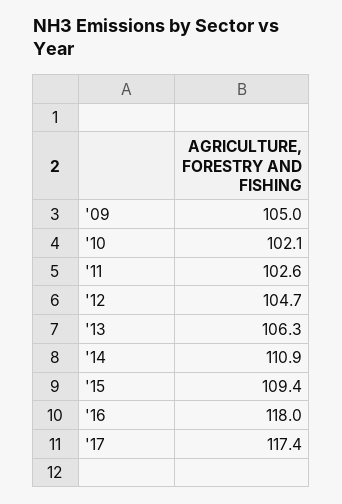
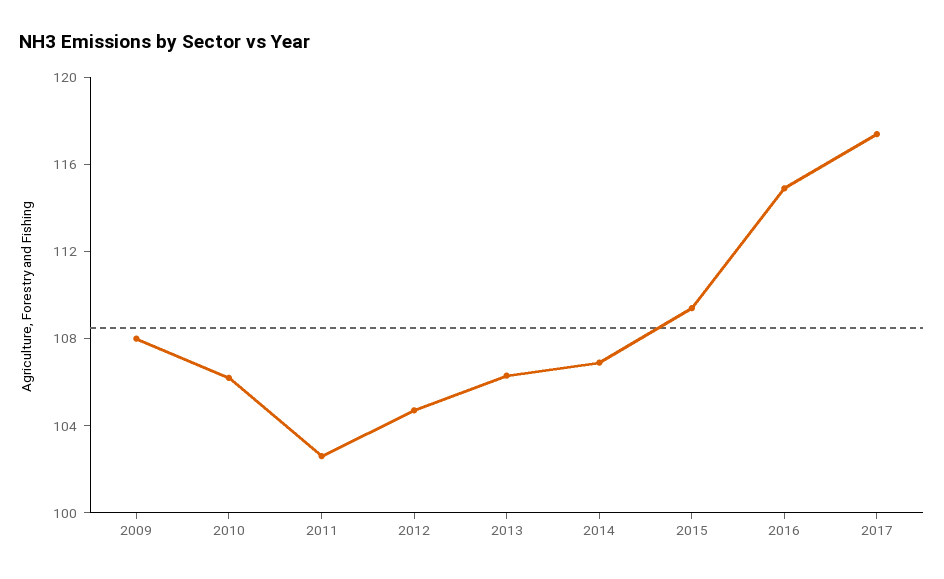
  {
-   "'09": 105,
+   "'09": 108,
-   "'10": 102.1,
+   "'10": 106,
    "'11": 102.6,
    "'12": 104.7,
    "'13": 106.3,
-   "'14": 110.9,
+   "'14": 107,
    "'15": 109.4,
-   "'16": 118,
+   "'16": 115,
    "'17": 117.4
  }

